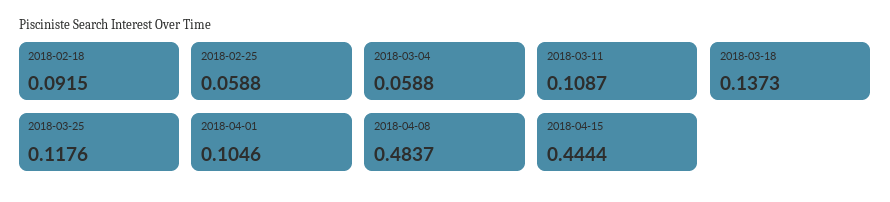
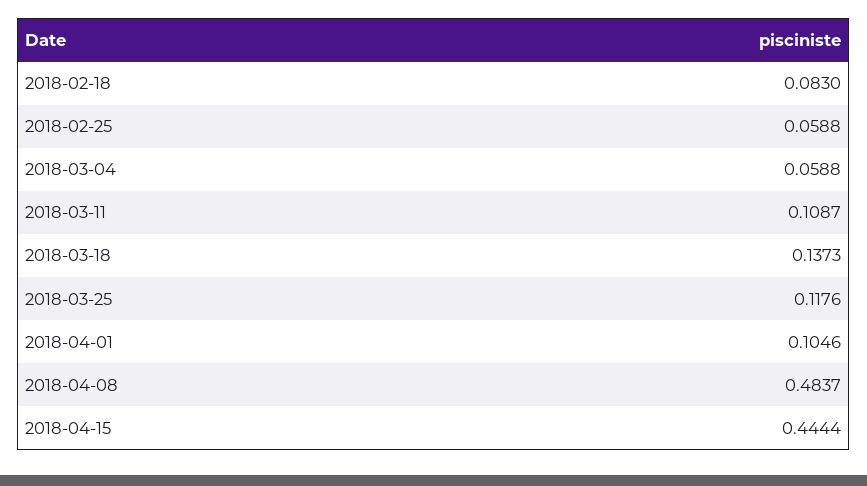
  {
-   "2018-02-18": 0.0915,
+   "2018-02-18": 0.083,
    "2018-02-25": 0.0588,
    "2018-03-04": 0.0588,
    "2018-03-11": 0.1087,
    "2018-03-18": 0.1373,
    "2018-03-25": 0.1176,
    "2018-04-01": 0.1046,
    "2018-04-08": 0.4837,
    "2018-04-15": 0.4444
  }

